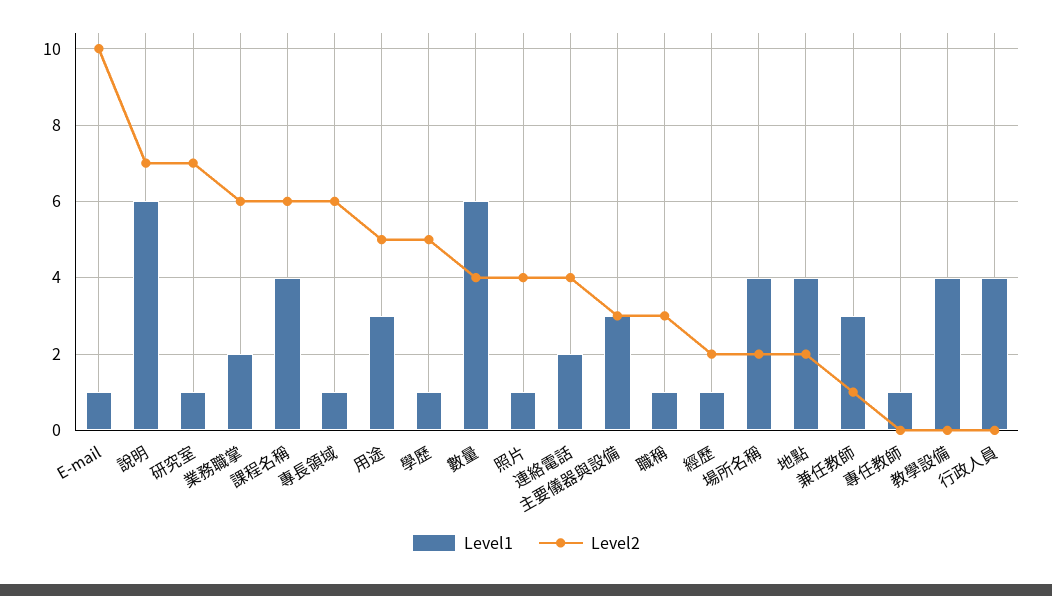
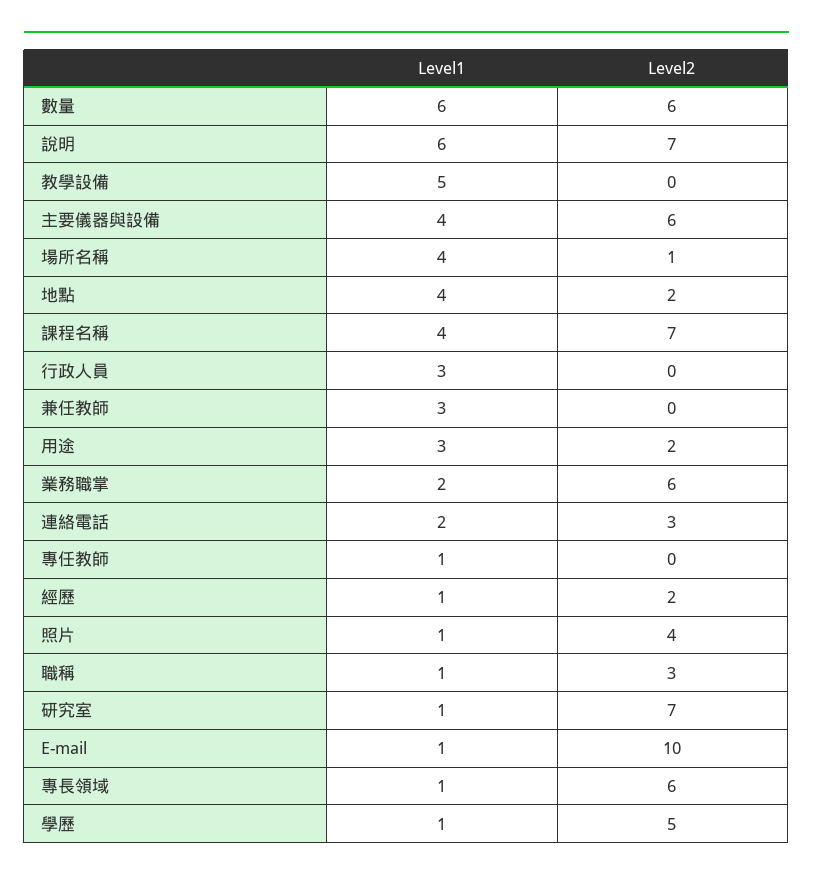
  {
    "Level1": {
      "E-mail": 1,
      "說明": 6,
      "研究室": 1,
      "業務職掌": 2,
      "課程名稱": 4,
      "專長領域": 1,
      "用途": 3,
      "學歷": 1,
      "數量": 6,
      "照片": 1,
      "連絡電話": 2,
-     "主要儀器與設備": 3,
+     "主要儀器與設備": 4,
      "職稱": 1,
      "經歷": 1,
      "場所名稱": 4,
      "地點": 4,
      "兼任教師": 3,
      "專任教師": 1,
-     "教學設備": 4,
+     "教學設備": 5,
-     "行政人員": 4
+     "行政人員": 3
    },
    "Level2": {
      "E-mail": 10,
      "說明": 7,
      "研究室": 7,
      "業務職掌": 6,
-     "課程名稱": 6,
+     "課程名稱": 7,
      "專長領域": 6,
-     "用途": 5,
+     "用途": 2,
      "學歷": 5,
-     "數量": 4,
+     "數量": 6,
      "照片": 4,
-     "連絡電話": 4,
+     "連絡電話": 3,
-     "主要儀器與設備": 3,
+     "主要儀器與設備": 6,
      "職稱": 3,
      "經歷": 2,
-     "場所名稱": 2,
+     "場所名稱": 1,
      "地點": 2,
-     "兼任教師": 1,
+     "兼任教師": 0,
      "專任教師": 0,
      "教學設備": 0,
      "行政人員": 0
    }
  }

